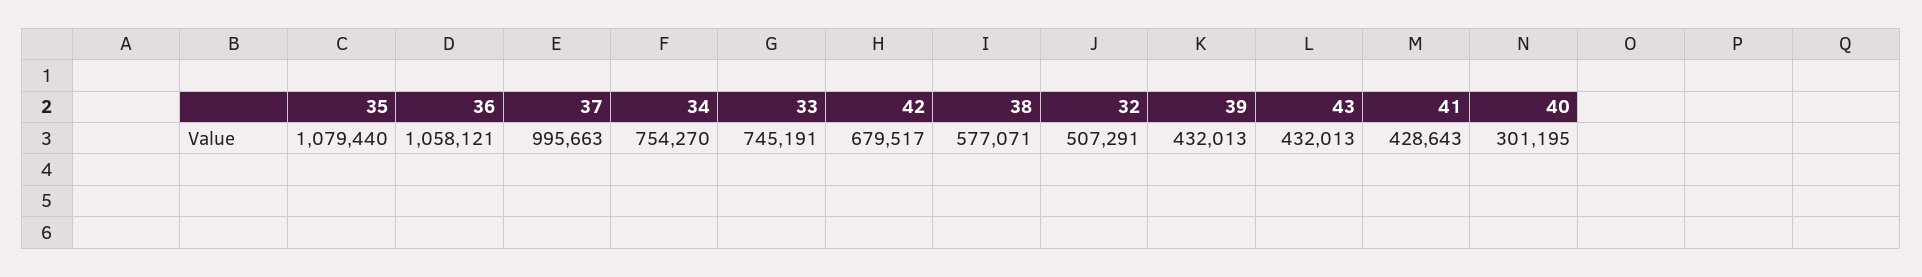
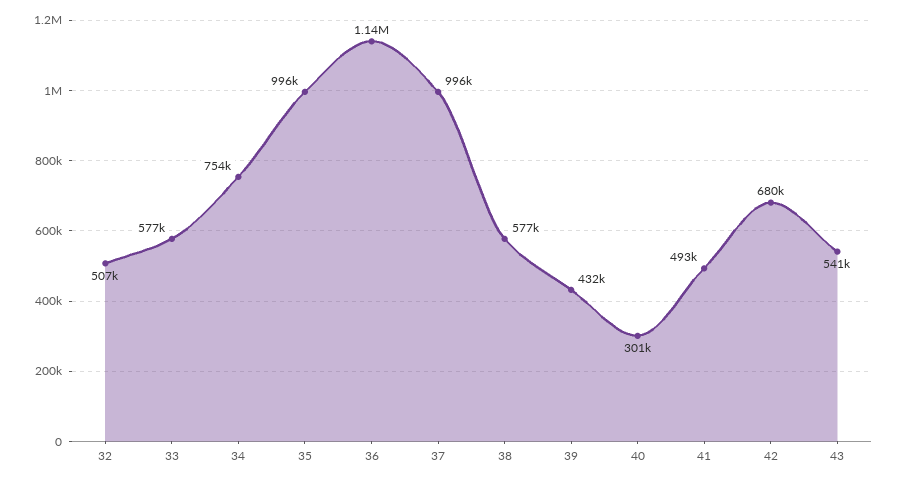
  {
-   "35": 1079440,
+   "35": 996000,
-   "36": 1058121,
+   "36": 1140000,
    "37": 995663,
    "34": 754270,
-   "33": 745191,
+   "33": 577000,
    "42": 679517,
    "38": 577071,
    "32": 507291,
    "39": 432013,
-   "43": 432013,
+   "43": 541000,
-   "41": 428643,
+   "41": 493000,
    "40": 301195
  }

